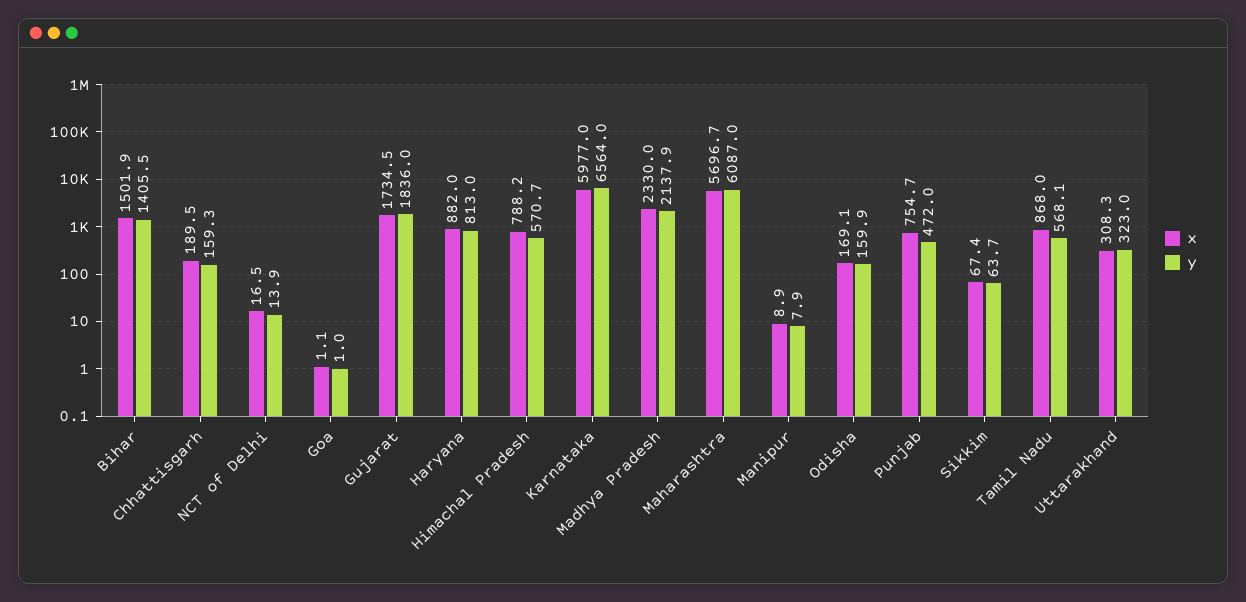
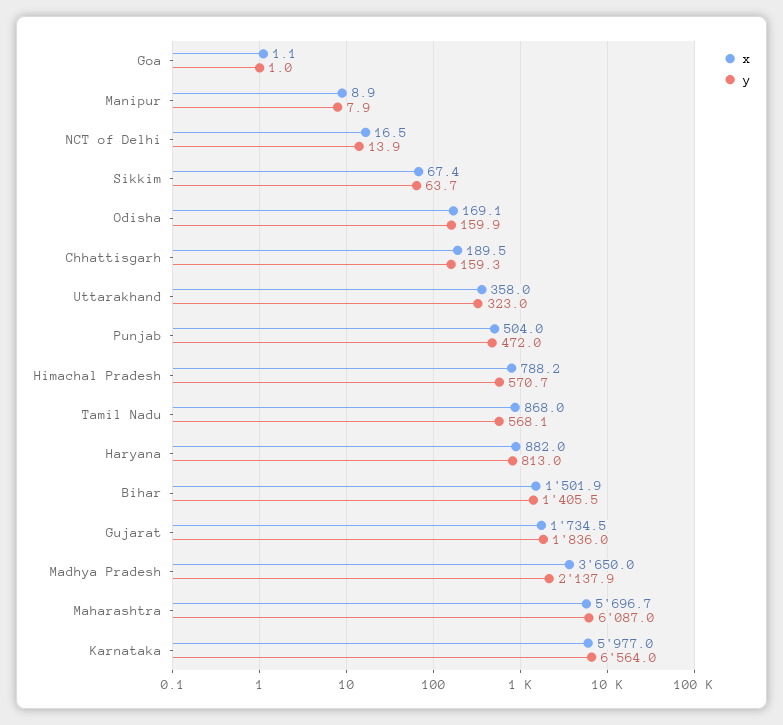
  {
    "x": {
      "Bihar": 1501.9,
      "Chhattisgarh": 189.5,
      "NCT of Delhi": 16.5,
      "Goa": 1.1,
      "Gujarat": 1734.5,
      "Haryana": 882,
      "Himachal Pradesh": 788.2,
      "Karnataka": 5977,
-     "Madhya Pradesh": 2330,
+     "Madhya Pradesh": 3650,
      "Maharashtra": 5696.7,
      "Manipur": 8.9,
      "Odisha": 169.1,
-     "Punjab": 754.7,
+     "Punjab": 504,
      "Sikkim": 67.4,
      "Tamil Nadu": 868,
-     "Uttarakhand": 308.3
+     "Uttarakhand": 358
    },
    "y": {
      "Bihar": 1405.5,
      "Chhattisgarh": 159.3,
      "NCT of Delhi": 13.9,
      "Goa": 1,
      "Gujarat": 1836,
      "Haryana": 813,
      "Himachal Pradesh": 570.7,
      "Karnataka": 6564,
      "Madhya Pradesh": 2137.9,
      "Maharashtra": 6087,
      "Manipur": 7.9,
      "Odisha": 159.9,
      "Punjab": 472,
      "Sikkim": 63.7,
      "Tamil Nadu": 568.1,
      "Uttarakhand": 323
    }
  }

